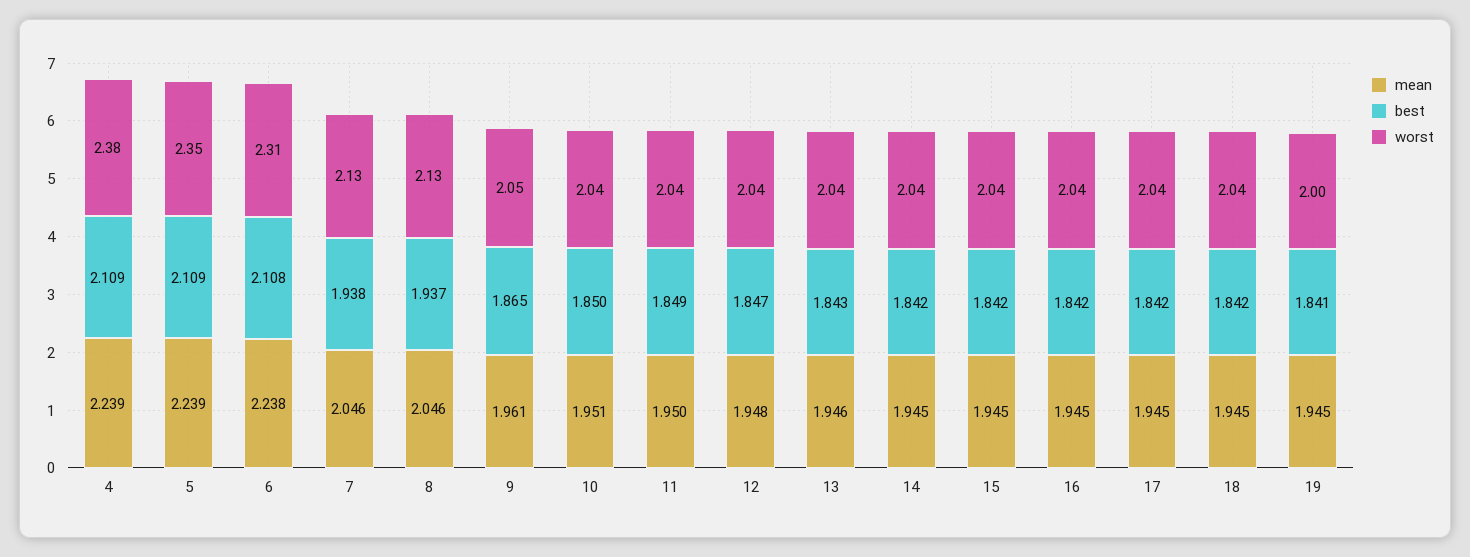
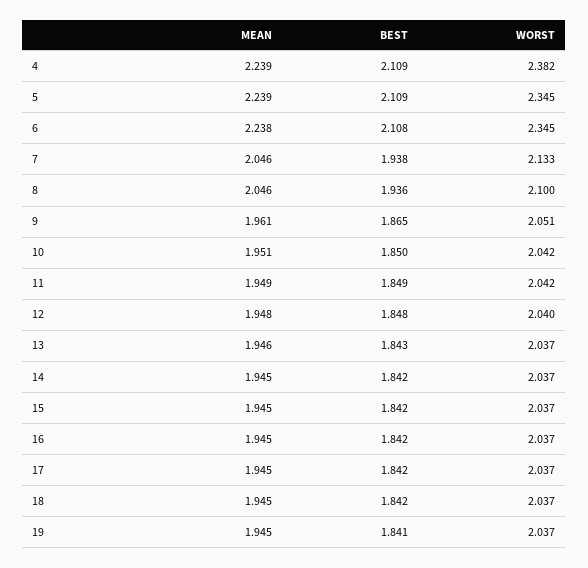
  {
    "mean": {
      "4": 2.239,
      "5": 2.239,
      "6": 2.238,
      "7": 2.046,
      "8": 2.046,
      "9": 1.961,
      "10": 1.951,
-     "11": 1.95,
+     "11": 1.949,
      "12": 1.948,
      "13": 1.946,
      "14": 1.945,
      "15": 1.945,
      "16": 1.945,
      "17": 1.945,
      "18": 1.945,
      "19": 1.945
    },
    "best": {
      "4": 2.109,
      "5": 2.109,
      "6": 2.108,
      "7": 1.938,
-     "8": 1.937,
+     "8": 1.936,
      "9": 1.865,
      "10": 1.85,
      "11": 1.849,
-     "12": 1.847,
+     "12": 1.848,
      "13": 1.843,
      "14": 1.842,
      "15": 1.842,
      "16": 1.842,
      "17": 1.842,
      "18": 1.842,
      "19": 1.841
    },
    "worst": {
      "4": 2.382,
      "5": 2.345,
-     "6": 2.31,
+     "6": 2.345,
      "7": 2.133,
-     "8": 2.13,
+     "8": 2.1,
      "9": 2.051,
      "10": 2.042,
      "11": 2.042,
      "12": 2.04,
      "13": 2.037,
      "14": 2.037,
      "15": 2.037,
      "16": 2.037,
      "17": 2.037,
      "18": 2.037,
-     "19": 2
+     "19": 2.037
    }
  }

